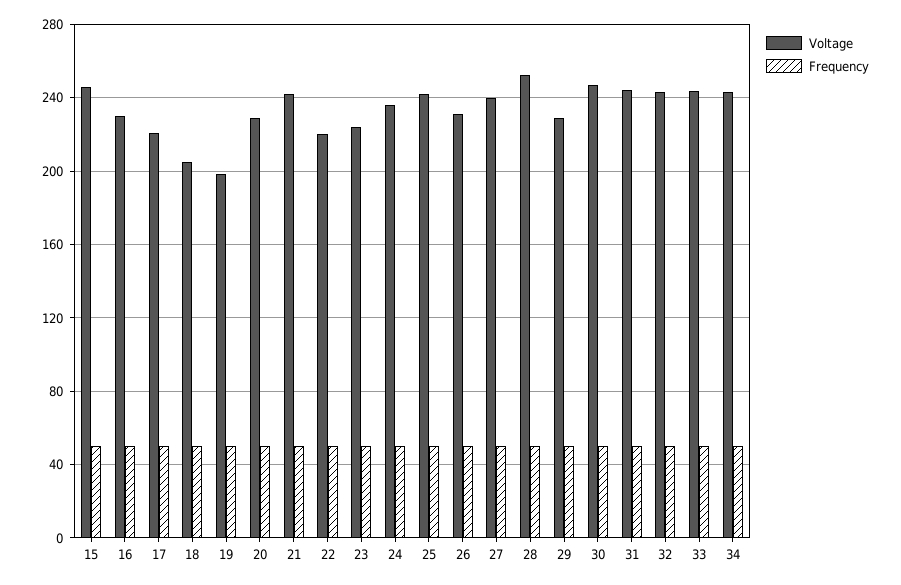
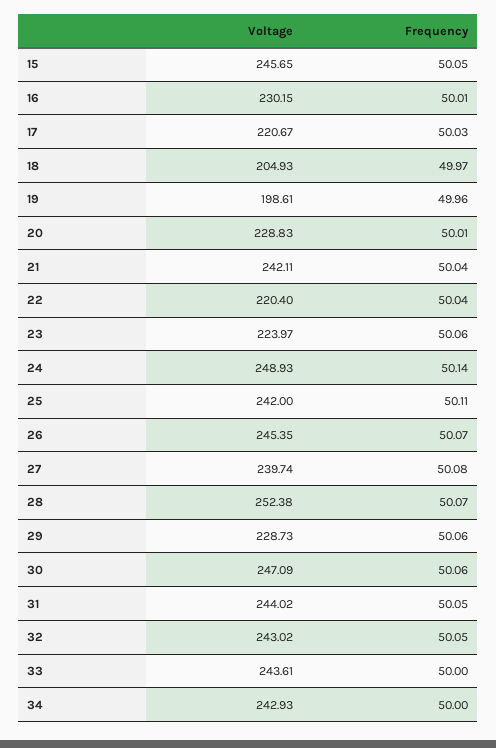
  {
    "Voltage": {
      "15": 245.65,
      "16": 230.15,
      "17": 220.67,
      "18": 204.93,
      "19": 198.61,
      "20": 228.83,
      "21": 242.11,
      "22": 220.4,
      "23": 223.97,
-     "24": 235,
+     "24": 248.93,
      "25": 242,
-     "26": 230,
+     "26": 245.35,
      "27": 239.74,
      "28": 252.38,
      "29": 228.73,
      "30": 247.09,
      "31": 244.02,
      "32": 243.02,
      "33": 243.61,
      "34": 242.93
    },
    "Frequency": {
      "15": 50.05,
      "16": 50.01,
      "17": 50.03,
      "18": 49.97,
      "19": 49.96,
      "20": 50.01,
      "21": 50.04,
      "22": 50.04,
      "23": 50.06,
      "24": 50.14,
      "25": 50.11,
      "26": 50.07,
      "27": 50.08,
      "28": 50.07,
      "29": 50.06,
      "30": 50.06,
      "31": 50.05,
      "32": 50.05,
      "33": 50,
      "34": 50
    }
  }

